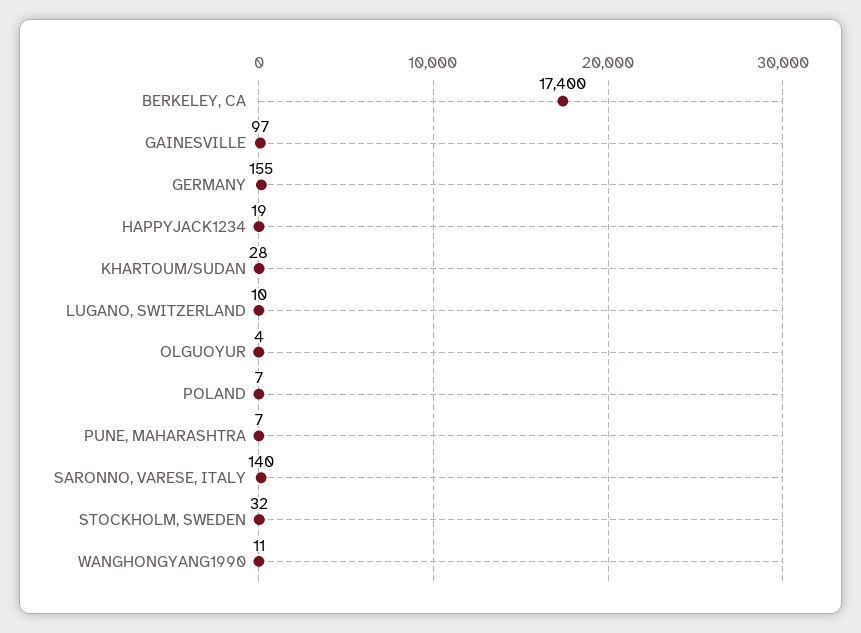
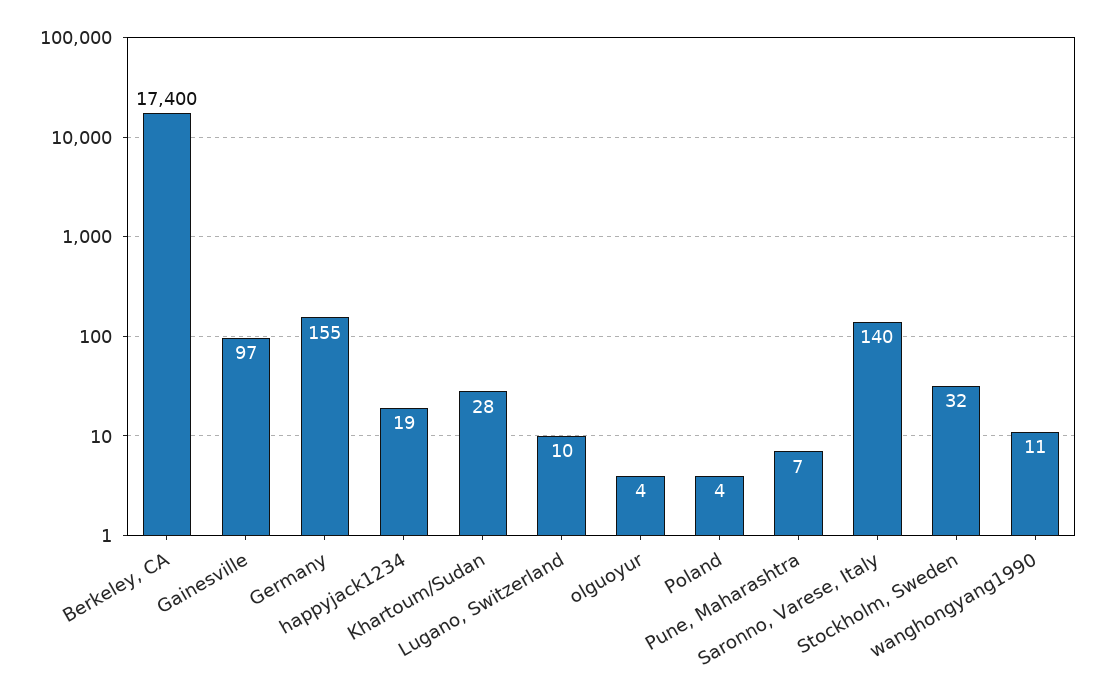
  {
    "BERKELEY, CA": 17400,
    "GAINESVILLE": 97,
    "GERMANY": 155,
    "HAPPYJACK1234": 19,
    "KHARTOUM/SUDAN": 28,
    "LUGANO, SWITZERLAND": 10,
    "OLGUOYUR": 4,
-   "POLAND": 7,
+   "POLAND": 4,
    "PUNE, MAHARASHTRA": 7,
    "SARONNO, VARESE, ITALY": 140,
    "STOCKHOLM, SWEDEN": 32,
    "WANGHONGYANG1990": 11
  }

